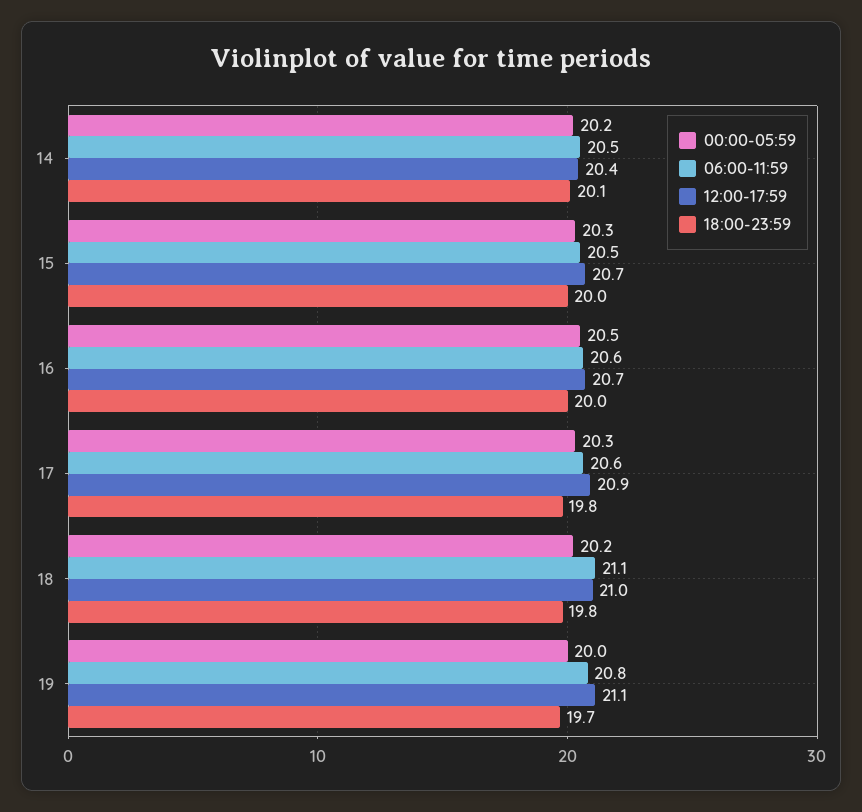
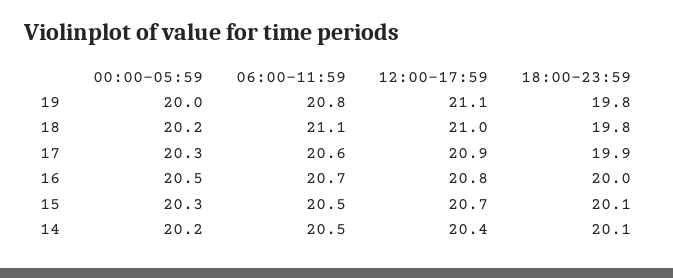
  {
    "00:00-05:59": {
      "14": 20.2,
      "15": 20.3,
      "16": 20.5,
      "17": 20.3,
      "18": 20.2,
      "19": 20
    },
    "06:00-11:59": {
      "14": 20.5,
      "15": 20.5,
-     "16": 20.6,
+     "16": 20.7,
      "17": 20.6,
      "18": 21.1,
      "19": 20.8
    },
    "12:00-17:59": {
      "14": 20.4,
      "15": 20.7,
-     "16": 20.7,
+     "16": 20.8,
      "17": 20.9,
      "18": 21,
      "19": 21.1
    },
    "18:00-23:59": {
      "14": 20.1,
-     "15": 20,
+     "15": 20.1,
      "16": 20,
-     "17": 19.8,
+     "17": 19.9,
      "18": 19.8,
-     "19": 19.7
+     "19": 19.8
    }
  }

